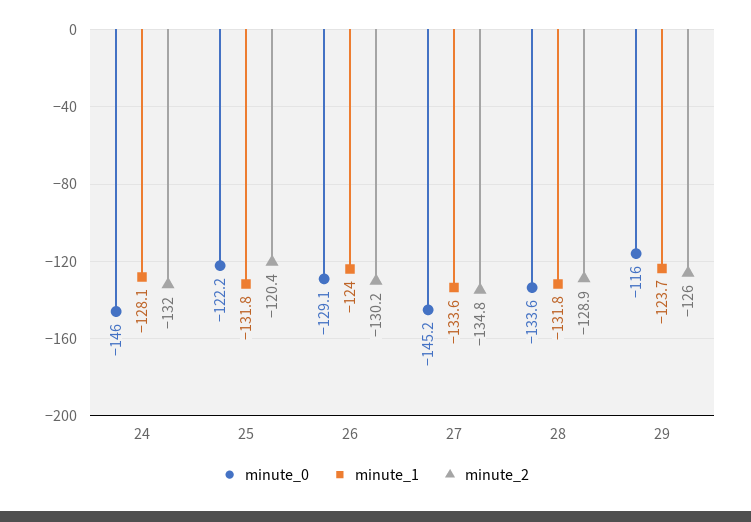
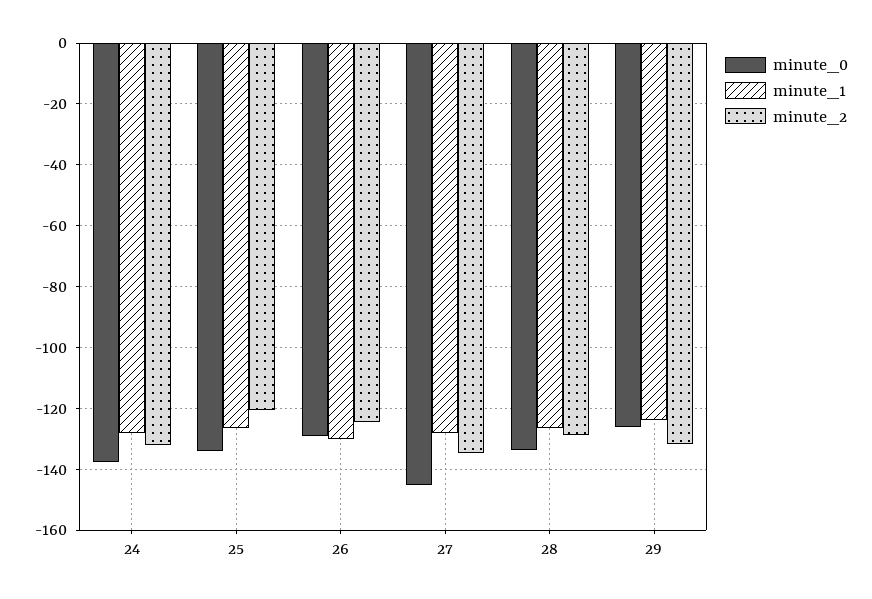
  {
    "minute_0": {
-     "24": -146,
+     "24": -138,
-     "25": -122.2,
+     "25": -134,
      "26": -129.1,
      "27": -145.2,
      "28": -133.6,
-     "29": -116
+     "29": -126
    },
    "minute_1": {
      "24": -128.1,
-     "25": -131.8,
+     "25": -126,
-     "26": -124,
+     "26": -130,
-     "27": -133.6,
+     "27": -128,
-     "28": -131.8,
+     "28": -126,
      "29": -123.7
    },
    "minute_2": {
      "24": -132,
      "25": -120.4,
-     "26": -130.2,
+     "26": -124,
      "27": -134.8,
      "28": -128.9,
-     "29": -126
+     "29": -132
    }
  }

